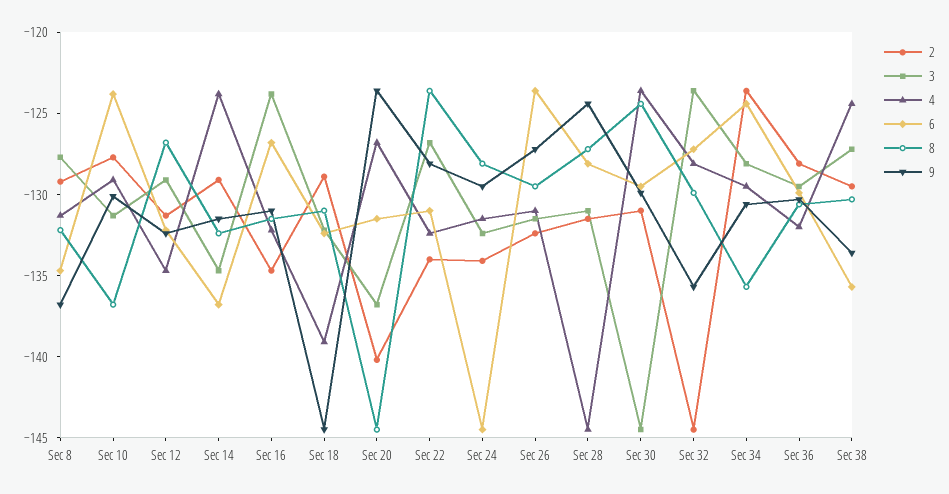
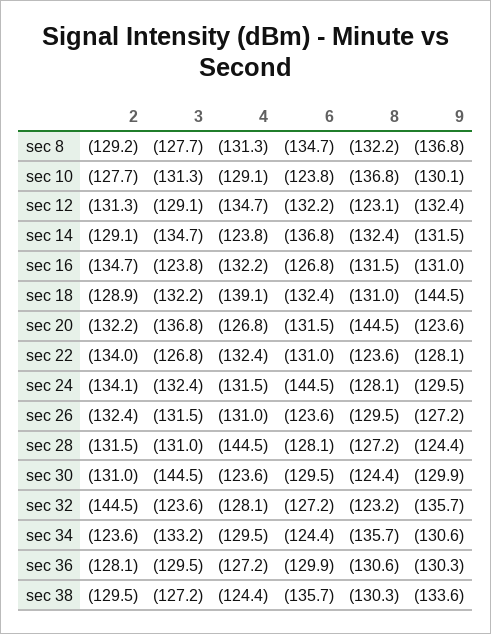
  {
    "2": {
      "Sec 8": -129.2,
      "Sec 10": -127.7,
      "Sec 12": -131.3,
      "Sec 14": -129.1,
      "Sec 16": -134.7,
      "Sec 18": -128.9,
-     "Sec 20": -140,
+     "Sec 20": -132.2,
      "Sec 22": -134,
      "Sec 24": -134.1,
      "Sec 26": -132.4,
      "Sec 28": -131.5,
      "Sec 30": -131,
      "Sec 32": -144.5,
      "Sec 34": -123.6,
      "Sec 36": -128.1,
      "Sec 38": -129.5
    },
    "3": {
      "Sec 8": -127.7,
      "Sec 10": -131.3,
      "Sec 12": -129.1,
      "Sec 14": -134.7,
      "Sec 16": -123.8,
      "Sec 18": -132.2,
      "Sec 20": -136.8,
      "Sec 22": -126.8,
      "Sec 24": -132.4,
      "Sec 26": -131.5,
      "Sec 28": -131,
      "Sec 30": -144.5,
      "Sec 32": -123.6,
-     "Sec 34": -128,
+     "Sec 34": -133.2,
      "Sec 36": -129.5,
      "Sec 38": -127.2
    },
    "4": {
      "Sec 8": -131.3,
      "Sec 10": -129.1,
      "Sec 12": -134.7,
      "Sec 14": -123.8,
      "Sec 16": -132.2,
      "Sec 18": -139.1,
      "Sec 20": -126.8,
      "Sec 22": -132.4,
      "Sec 24": -131.5,
      "Sec 26": -131,
      "Sec 28": -144.5,
      "Sec 30": -123.6,
      "Sec 32": -128.1,
      "Sec 34": -129.5,
-     "Sec 36": -132,
+     "Sec 36": -127.2,
      "Sec 38": -124.4
    },
    "6": {
      "Sec 8": -134.7,
      "Sec 10": -123.8,
      "Sec 12": -132.2,
      "Sec 14": -136.8,
      "Sec 16": -126.8,
      "Sec 18": -132.4,
      "Sec 20": -131.5,
      "Sec 22": -131,
      "Sec 24": -144.5,
      "Sec 26": -123.6,
      "Sec 28": -128.1,
      "Sec 30": -129.5,
      "Sec 32": -127.2,
      "Sec 34": -124.4,
      "Sec 36": -129.9,
      "Sec 38": -135.7
    },
    "8": {
      "Sec 8": -132.2,
      "Sec 10": -136.8,
-     "Sec 12": -127,
+     "Sec 12": -123.1,
      "Sec 14": -132.4,
      "Sec 16": -131.5,
      "Sec 18": -131,
      "Sec 20": -144.5,
      "Sec 22": -123.6,
      "Sec 24": -128.1,
      "Sec 26": -129.5,
      "Sec 28": -127.2,
      "Sec 30": -124.4,
-     "Sec 32": -130,
+     "Sec 32": -123.2,
      "Sec 34": -135.7,
      "Sec 36": -130.6,
      "Sec 38": -130.3
    },
    "9": {
      "Sec 8": -136.8,
      "Sec 10": -130.1,
      "Sec 12": -132.4,
      "Sec 14": -131.5,
      "Sec 16": -131,
      "Sec 18": -144.5,
      "Sec 20": -123.6,
      "Sec 22": -128.1,
      "Sec 24": -129.5,
      "Sec 26": -127.2,
      "Sec 28": -124.4,
      "Sec 30": -129.9,
      "Sec 32": -135.7,
      "Sec 34": -130.6,
      "Sec 36": -130.3,
      "Sec 38": -133.6
    }
  }

